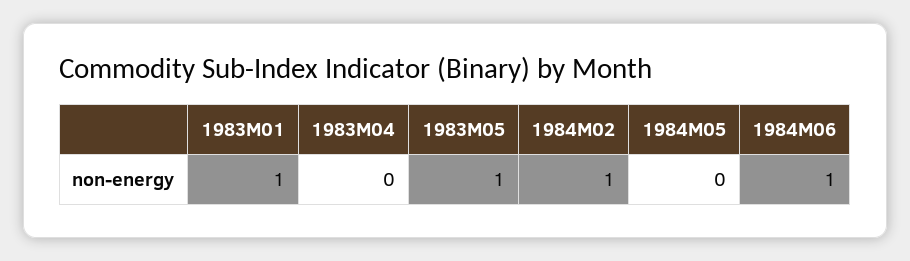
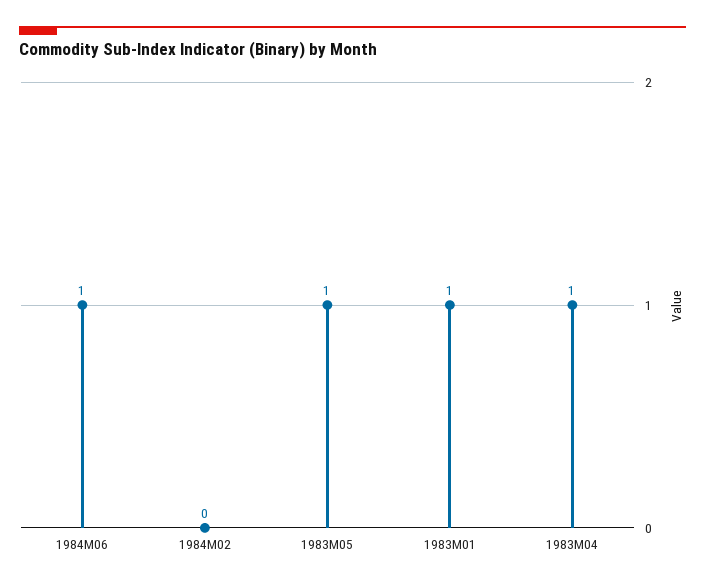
  {
    "1983M01": 1,
-   "1983M04": 0,
+   "1983M04": 1,
    "1983M05": 1,
-   "1984M02": 1,
+   "1984M02": 0,
-   "1984M05": 0,
    "1984M06": 1
  }

